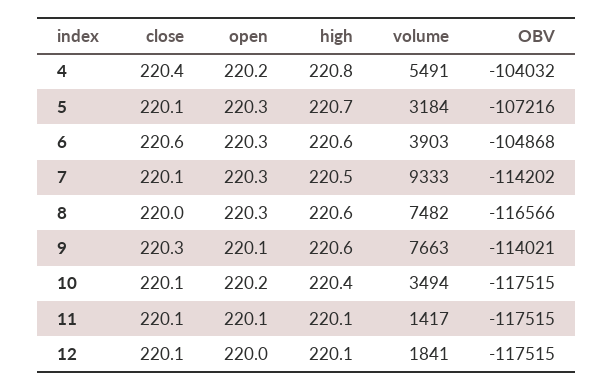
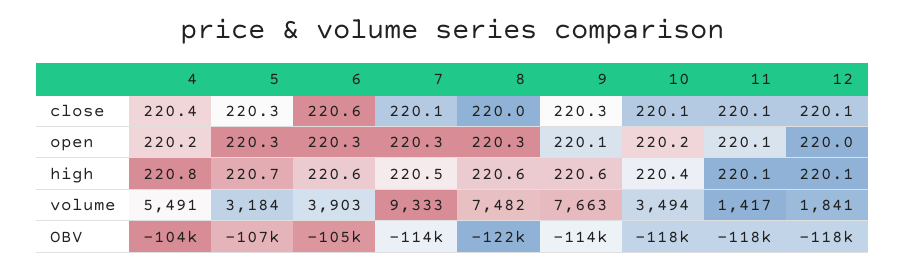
  {
    "close": {
      "4": 220.4,
-     "5": 220.1,
+     "5": 220.3,
      "6": 220.6,
      "7": 220.1,
      "8": 220,
      "9": 220.3,
      "10": 220.1,
      "11": 220.1,
      "12": 220.1
    },
    "open": {
      "4": 220.2,
      "5": 220.3,
      "6": 220.3,
      "7": 220.3,
      "8": 220.3,
      "9": 220.1,
      "10": 220.2,
      "11": 220.1,
      "12": 220
    },
    "high": {
      "4": 220.8,
      "5": 220.7,
      "6": 220.6,
      "7": 220.5,
      "8": 220.6,
      "9": 220.6,
      "10": 220.4,
      "11": 220.1,
      "12": 220.1
    },
    "volume": {
      "4": 5491,
      "5": 3184,
      "6": 3903,
      "7": 9333,
      "8": 7482,
      "9": 7663,
      "10": 3494,
      "11": 1417,
      "12": 1841
    },
    "OBV": {
      "4": -104032,
      "5": -107216,
      "6": -104868,
      "7": -114202,
-     "8": -116566,
+     "8": -122000,
      "9": -114021,
      "10": -117515,
      "11": -117515,
      "12": -117515
    }
  }

